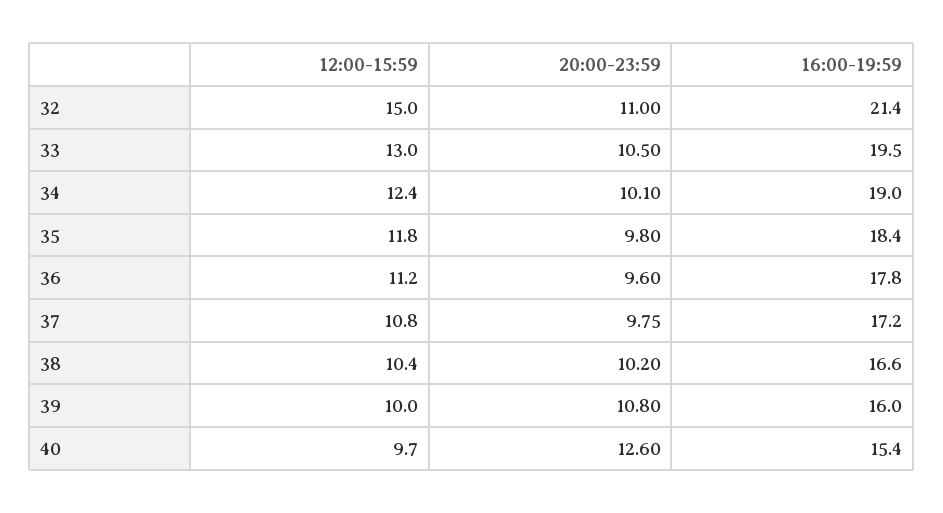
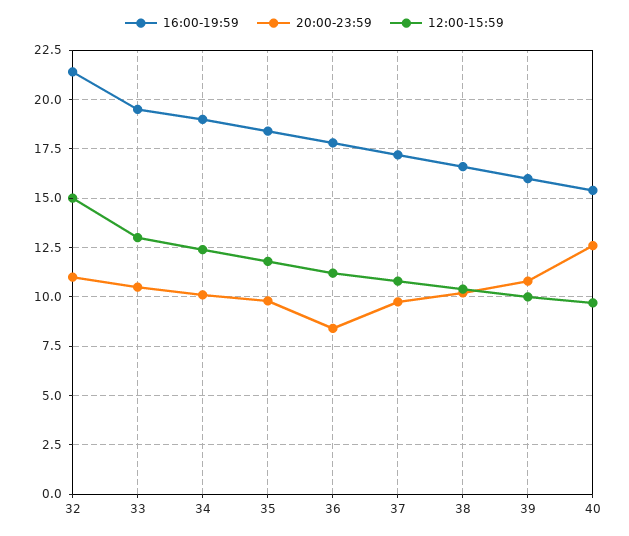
  {
    "12:00-15:59": {
      "32": 15,
      "33": 13,
      "34": 12.4,
      "35": 11.8,
      "36": 11.2,
      "37": 10.8,
      "38": 10.4,
      "39": 10,
      "40": 9.7
    },
    "20:00-23:59": {
      "32": 11,
      "33": 10.5,
      "34": 10.1,
      "35": 9.8,
-     "36": 9.6,
+     "36": 8.5,
      "37": 9.75,
      "38": 10.2,
      "39": 10.8,
      "40": 12.6
    },
    "16:00-19:59": {
      "32": 21.4,
      "33": 19.5,
      "34": 19,
      "35": 18.4,
      "36": 17.8,
      "37": 17.2,
      "38": 16.6,
      "39": 16,
      "40": 15.4
    }
  }

